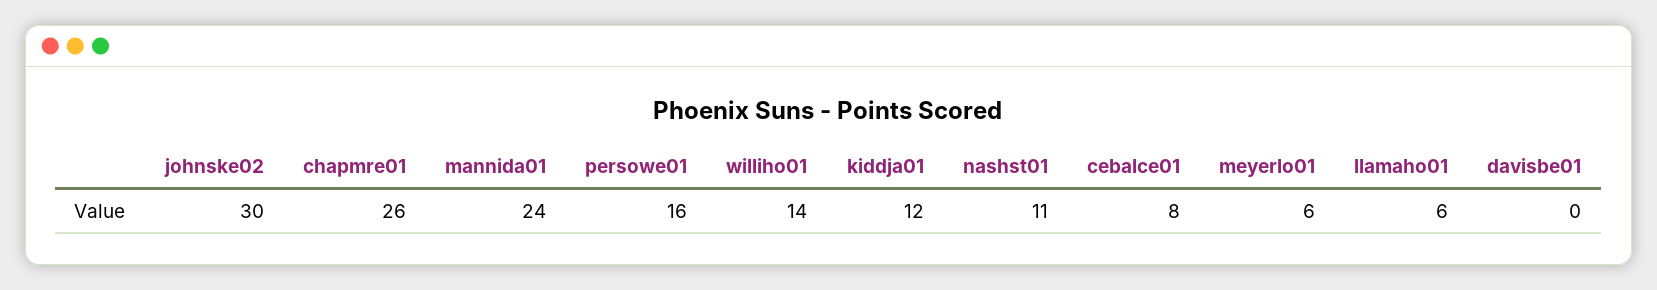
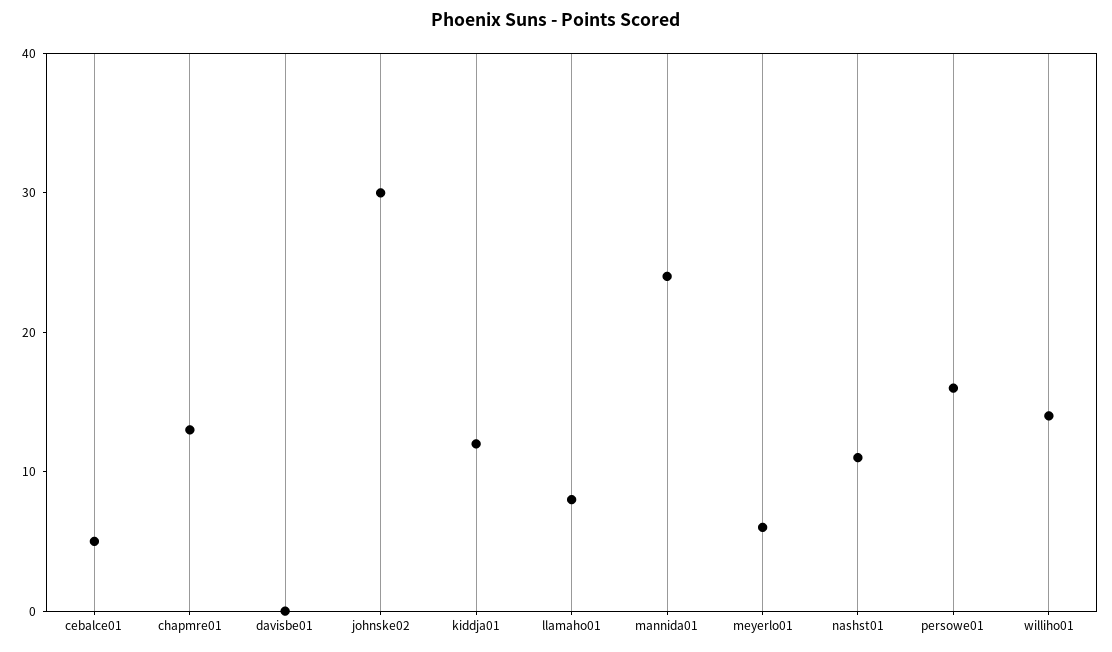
  {
    "johnske02": 30,
-   "chapmre01": 26,
+   "chapmre01": 13,
    "mannida01": 24,
    "persowe01": 16,
    "williho01": 14,
    "kiddja01": 12,
    "nashst01": 11,
-   "cebalce01": 8,
+   "cebalce01": 5,
    "meyerlo01": 6,
-   "llamaho01": 6,
+   "llamaho01": 8,
    "davisbe01": 0
  }

